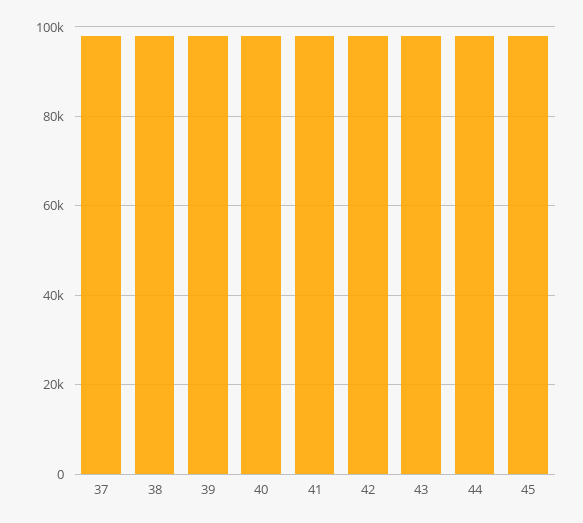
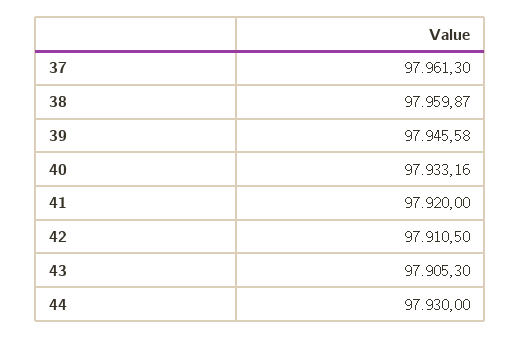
  {
    "37": 97961.3,
    "38": 97959.87,
    "39": 97945.58,
    "40": 97933.16,
    "41": 97920,
    "42": 97910.5,
    "43": 97905.3,
-   "44": 97930,
+   "44": 97930
-   "45": 98000
  }

